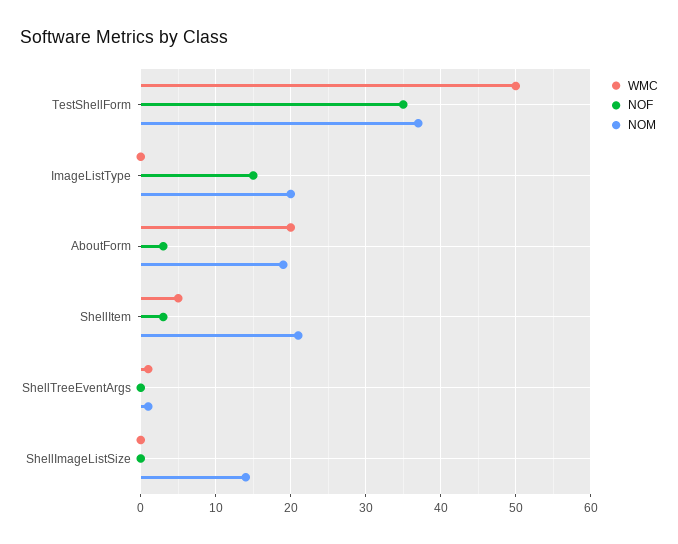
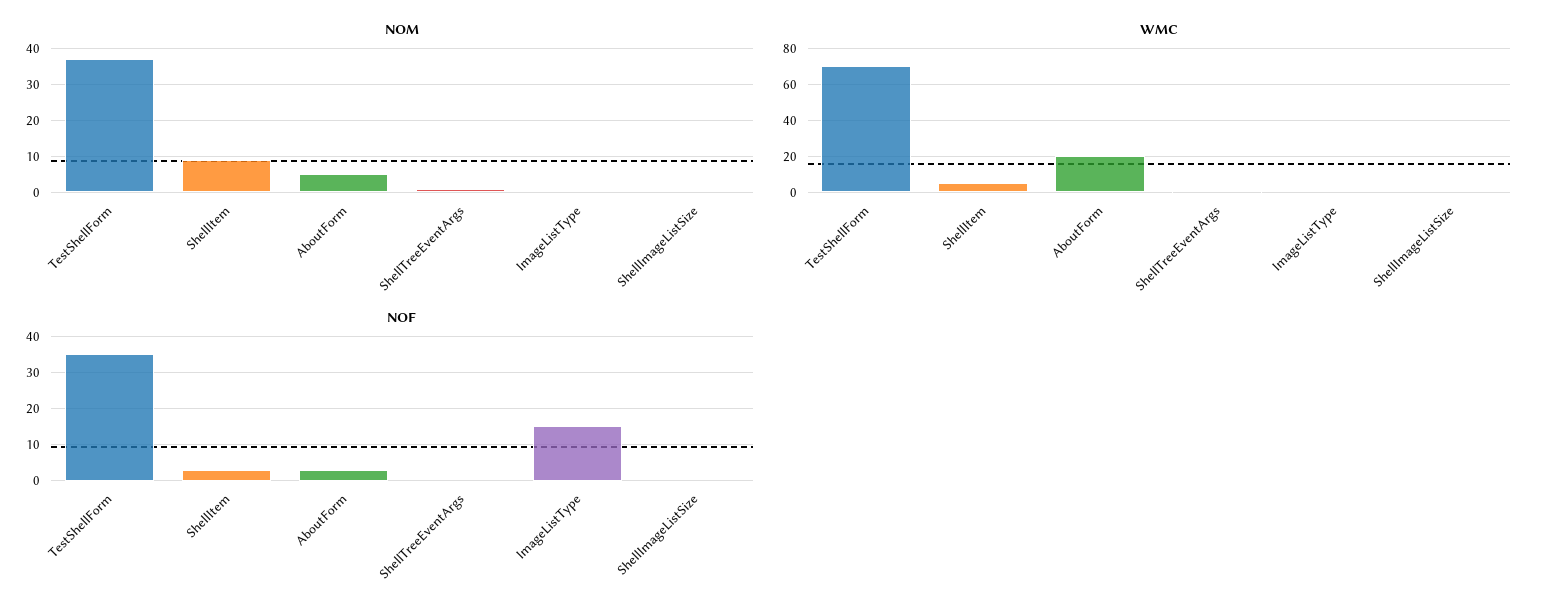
  {
    "WMC": {
-     "TestShellForm": 50,
+     "TestShellForm": 70,
      "ImageListType": 0,
      "AboutForm": 20,
      "ShellItem": 5,
      "ShellTreeEventArgs": 1,
      "ShellImageListSize": 0
    },
    "NOF": {
      "TestShellForm": 35,
      "ImageListType": 15,
      "AboutForm": 3,
      "ShellItem": 3,
      "ShellTreeEventArgs": 0,
      "ShellImageListSize": 0
    },
    "NOM": {
      "TestShellForm": 37,
-     "ImageListType": 20,
+     "ImageListType": 0,
-     "AboutForm": 19,
+     "AboutForm": 5,
-     "ShellItem": 21,
+     "ShellItem": 10,
      "ShellTreeEventArgs": 1,
-     "ShellImageListSize": 14
+     "ShellImageListSize": 0
    }
  }

